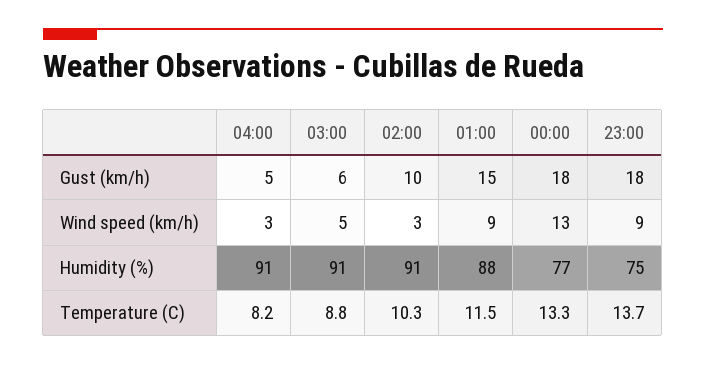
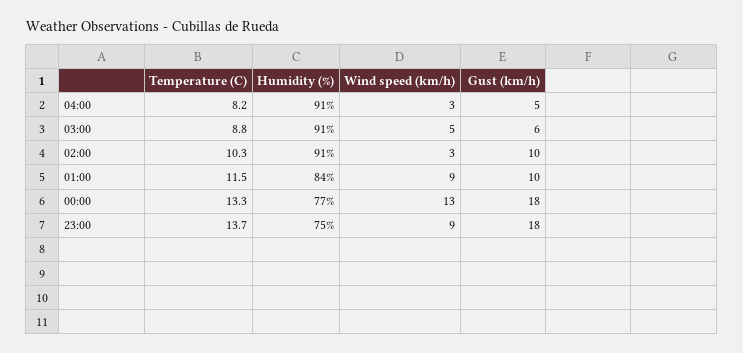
  {
    "04:00": {
      "Gust (km/h)": 5,
      "Wind speed (km/h)": 3,
      "Humidity (%)": 91,
      "Temperature (C)": 8.2
    },
    "03:00": {
      "Gust (km/h)": 6,
      "Wind speed (km/h)": 5,
      "Humidity (%)": 91,
      "Temperature (C)": 8.8
    },
    "02:00": {
      "Gust (km/h)": 10,
      "Wind speed (km/h)": 3,
      "Humidity (%)": 91,
      "Temperature (C)": 10.3
    },
    "01:00": {
-     "Gust (km/h)": 15,
+     "Gust (km/h)": 10,
      "Wind speed (km/h)": 9,
-     "Humidity (%)": 88,
+     "Humidity (%)": 84,
      "Temperature (C)": 11.5
    },
    "00:00": {
      "Gust (km/h)": 18,
      "Wind speed (km/h)": 13,
      "Humidity (%)": 77,
      "Temperature (C)": 13.3
    },
    "23:00": {
      "Gust (km/h)": 18,
      "Wind speed (km/h)": 9,
      "Humidity (%)": 75,
      "Temperature (C)": 13.7
    }
  }

